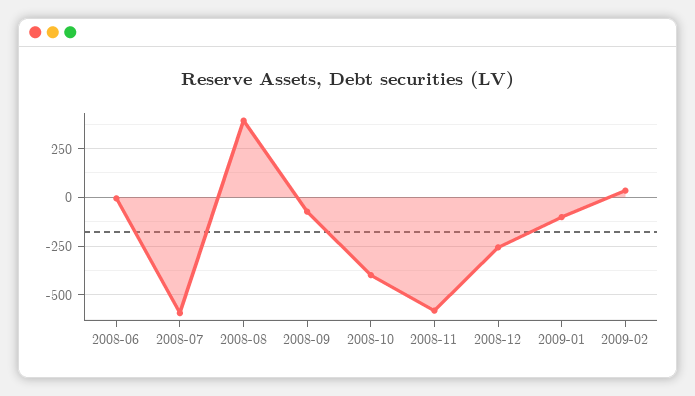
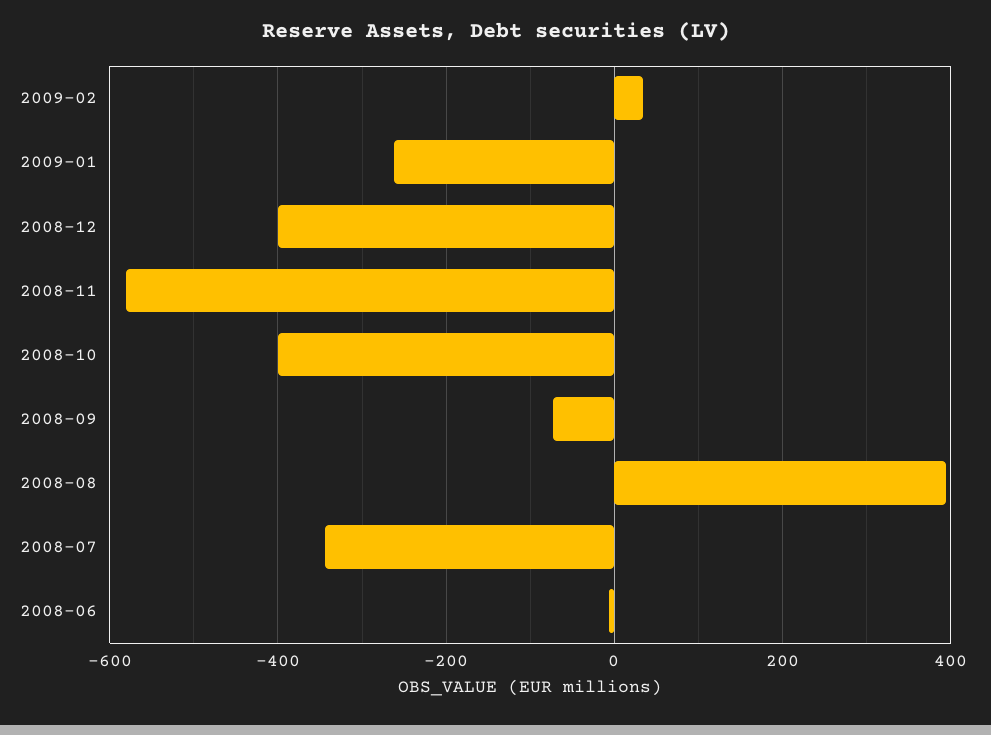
  {
    "2008-06": 0,
-   "2008-07": -600,
+   "2008-07": -340,
    "2008-08": 400,
    "2008-09": -80,
    "2008-10": -400,
    "2008-11": -580,
-   "2008-12": -250,
+   "2008-12": -400,
-   "2009-01": -100,
+   "2009-01": -260,
    "2009-02": 40
  }

